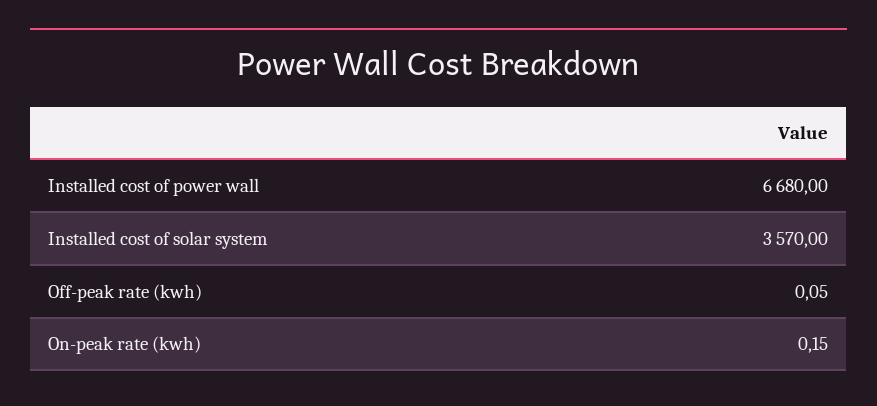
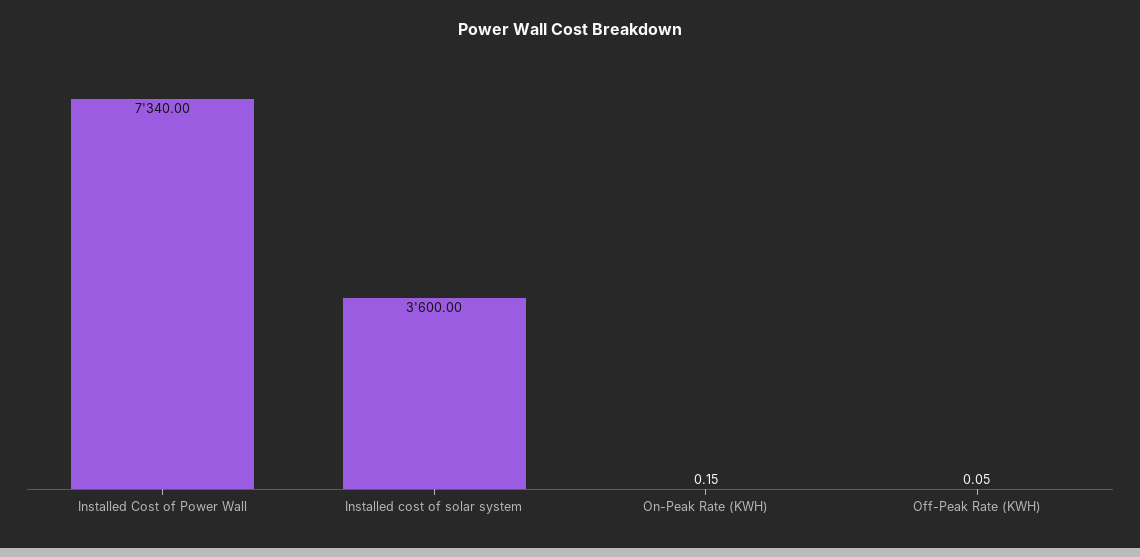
  {
-   "Installed cost of power wall": 6680,
+   "Installed cost of power wall": 7340,
-   "Installed cost of solar system": 3570,
+   "Installed cost of solar system": 3600,
    "Off-peak rate (kwh)": 0.05,
    "On-peak rate (kwh)": 0.15
  }

